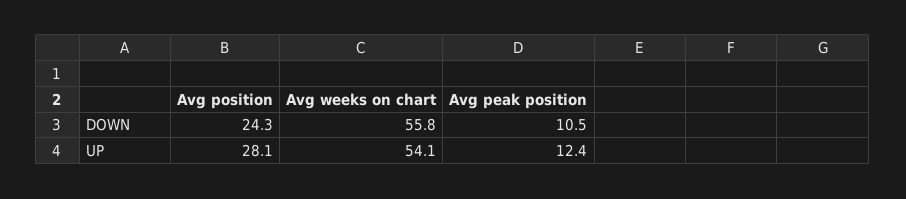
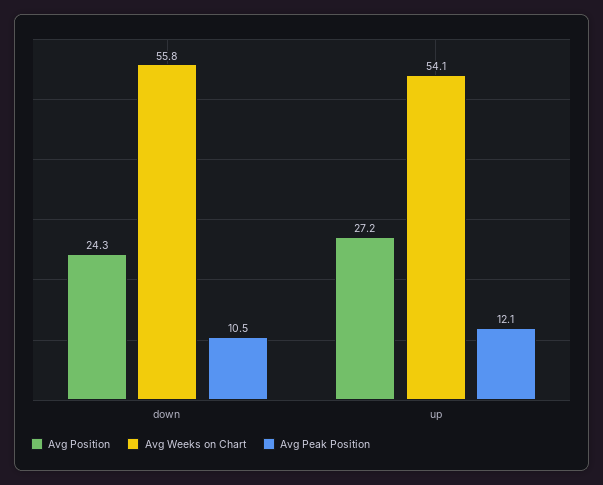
  {
    "Avg position": {
      "DOWN": 24.3,
-     "UP": 28.1
+     "UP": 27.2
    },
    "Avg weeks on chart": {
      "DOWN": 55.8,
      "UP": 54.1
    },
    "Avg peak position": {
      "DOWN": 10.5,
-     "UP": 12.4
+     "UP": 12.1
    }
  }

